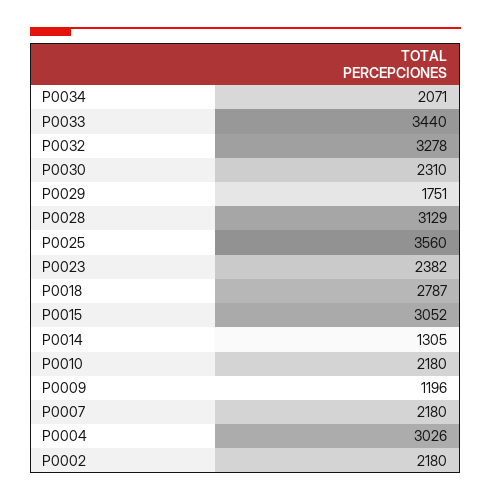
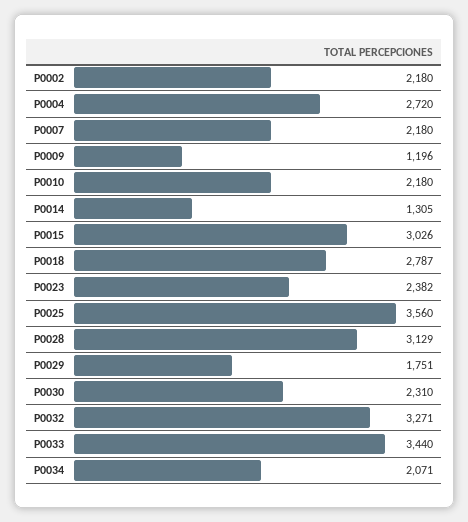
  {
    "P0034": 2071,
    "P0033": 3440,
-   "P0032": 3278,
+   "P0032": 3271,
    "P0030": 2310,
    "P0029": 1751,
    "P0028": 3129,
    "P0025": 3560,
    "P0023": 2382,
    "P0018": 2787,
-   "P0015": 3052,
+   "P0015": 3026,
    "P0014": 1305,
    "P0010": 2180,
    "P0009": 1196,
    "P0007": 2180,
-   "P0004": 3026,
+   "P0004": 2720,
    "P0002": 2180
  }

